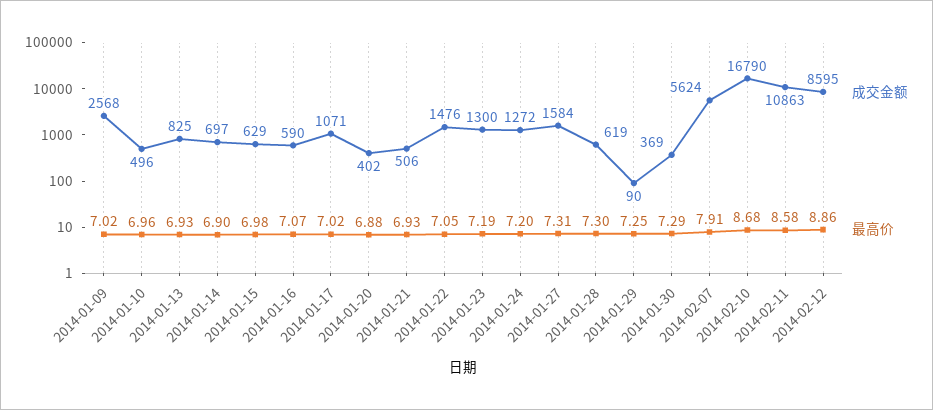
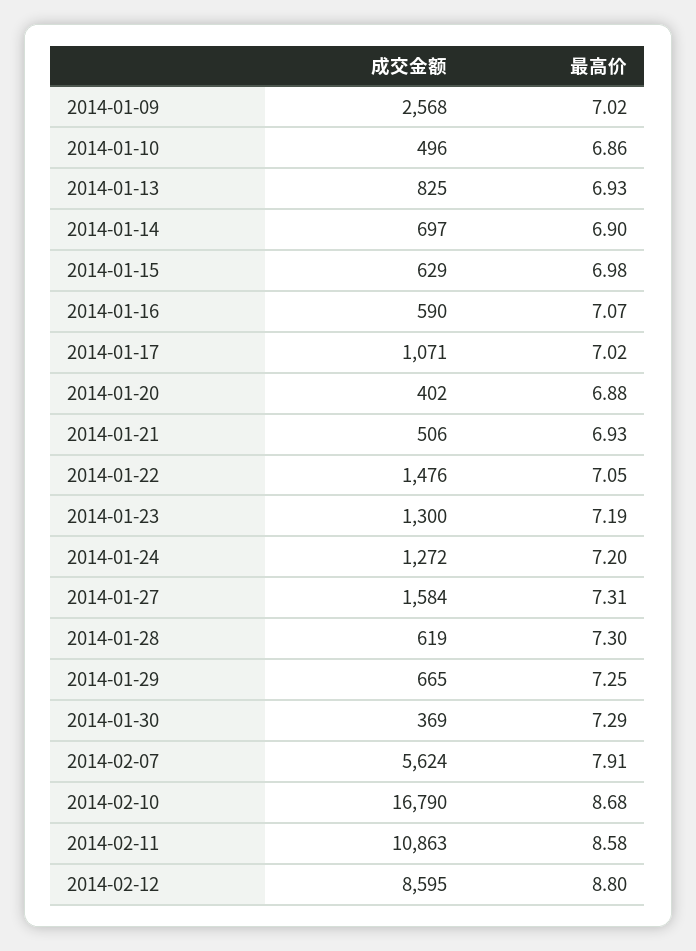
  {
    "成交金额": {
      "2014-01-09": 2568,
      "2014-01-10": 496,
      "2014-01-13": 825,
      "2014-01-14": 697,
      "2014-01-15": 629,
      "2014-01-16": 590,
      "2014-01-17": 1071,
      "2014-01-20": 402,
      "2014-01-21": 506,
      "2014-01-22": 1476,
      "2014-01-23": 1300,
      "2014-01-24": 1272,
      "2014-01-27": 1584,
      "2014-01-28": 619,
-     "2014-01-29": 90,
+     "2014-01-29": 665,
      "2014-01-30": 369,
      "2014-02-07": 5624,
      "2014-02-10": 16790,
      "2014-02-11": 10863,
      "2014-02-12": 8595
    },
    "最高价": {
      "2014-01-09": 7.02,
-     "2014-01-10": 6.96,
+     "2014-01-10": 6.86,
      "2014-01-13": 6.93,
      "2014-01-14": 6.9,
      "2014-01-15": 6.98,
      "2014-01-16": 7.07,
      "2014-01-17": 7.02,
      "2014-01-20": 6.88,
      "2014-01-21": 6.93,
      "2014-01-22": 7.05,
      "2014-01-23": 7.19,
      "2014-01-24": 7.2,
      "2014-01-27": 7.31,
      "2014-01-28": 7.3,
      "2014-01-29": 7.25,
      "2014-01-30": 7.29,
      "2014-02-07": 7.91,
      "2014-02-10": 8.68,
      "2014-02-11": 8.58,
-     "2014-02-12": 8.86
+     "2014-02-12": 8.8
    }
  }

